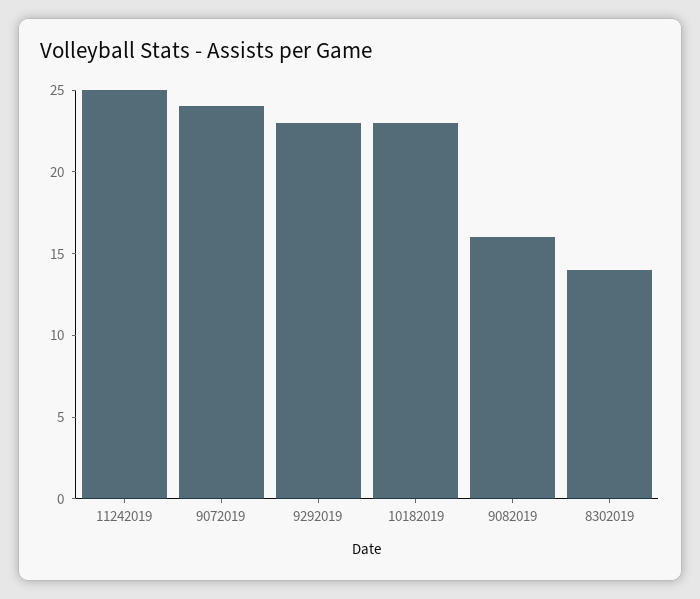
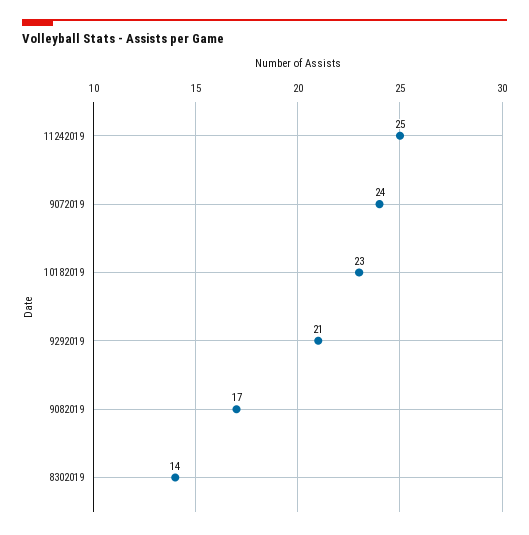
  {
    "11242019": 25,
    "9072019": 24,
-   "9292019": 23,
+   "9292019": 21,
    "10182019": 23,
-   "9082019": 16,
+   "9082019": 17,
    "8302019": 14
  }

